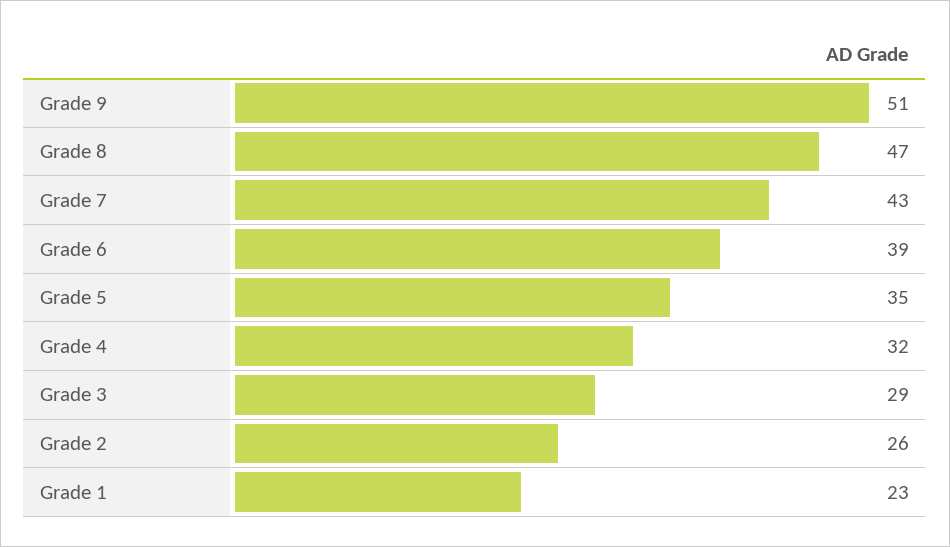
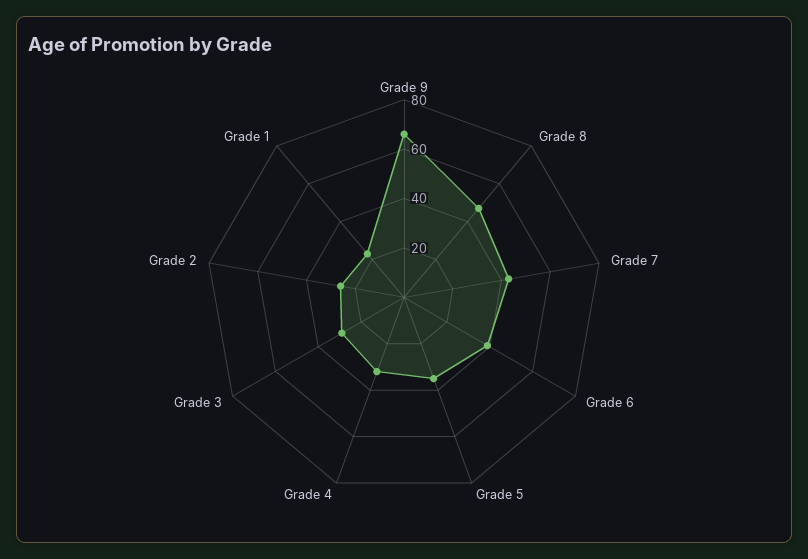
  {
-   "Grade 9": 51,
+   "Grade 9": 65,
    "Grade 8": 47,
    "Grade 7": 43,
    "Grade 6": 39,
    "Grade 5": 35,
    "Grade 4": 32,
    "Grade 3": 29,
    "Grade 2": 26,
    "Grade 1": 23
  }

